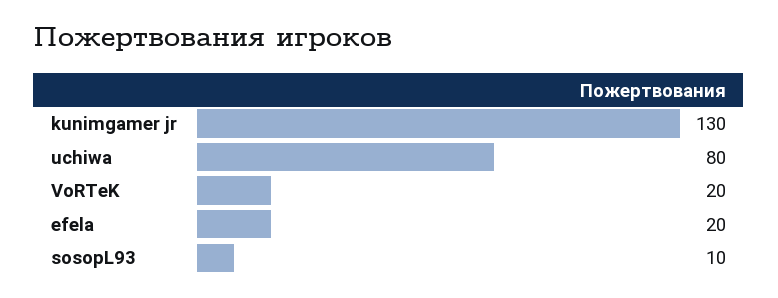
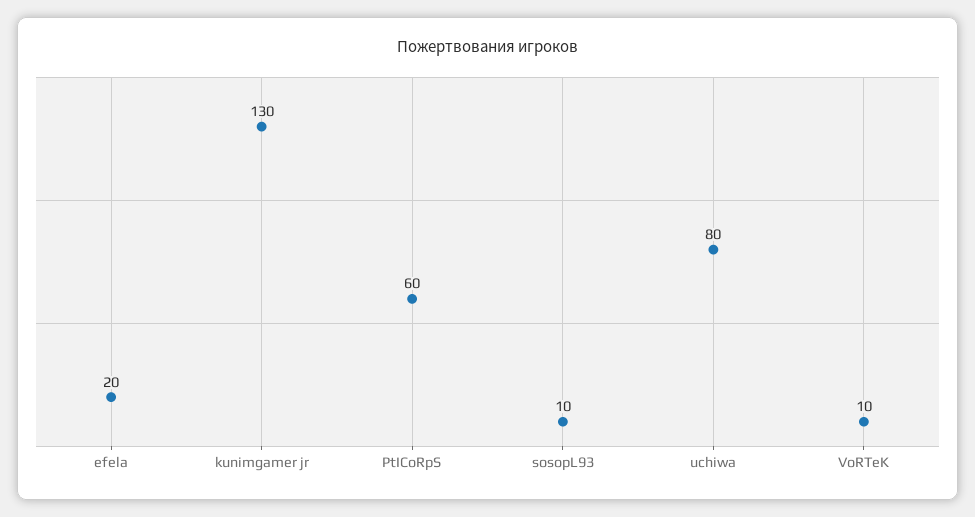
  {
    "kunimgamer jr": 130,
    "uchiwa": 80,
-   "VoRTeK": 20,
+   "VoRTeK": 10,
    "efela": 20,
-   "sosopL93": 10
+   "sosopL93": 10,
+   "PtICoRpS": 60
  }

